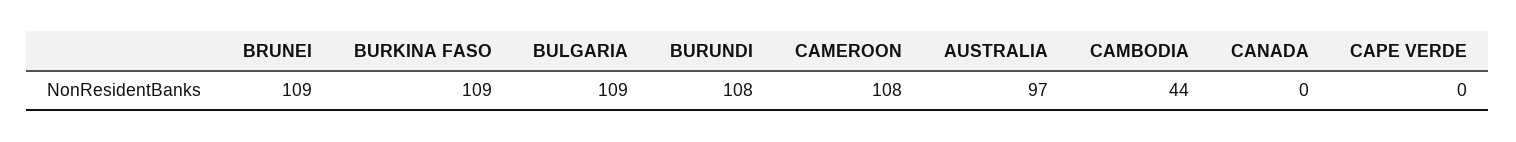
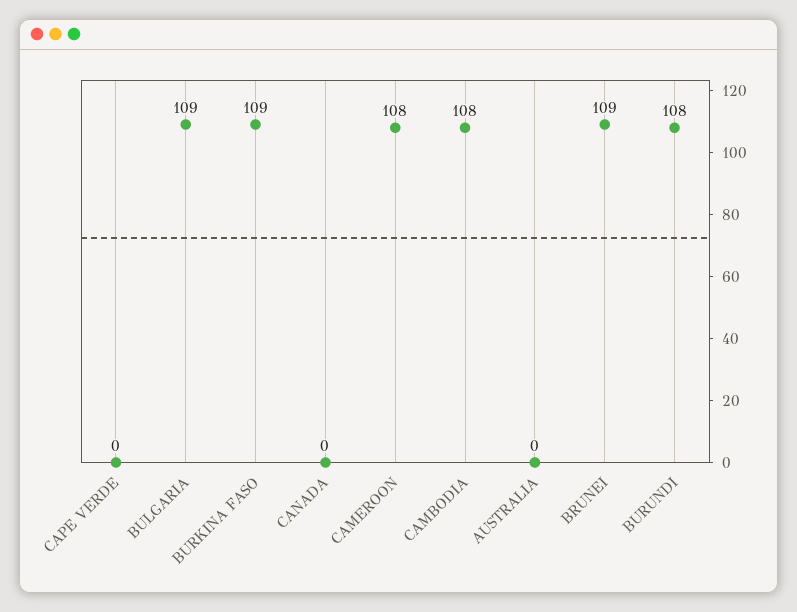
  {
    "BRUNEI": 109,
    "BURKINA FASO": 109,
    "BULGARIA": 109,
    "BURUNDI": 108,
    "CAMEROON": 108,
-   "AUSTRALIA": 97,
+   "AUSTRALIA": 0,
-   "CAMBODIA": 44,
+   "CAMBODIA": 108,
    "CANADA": 0,
    "CAPE VERDE": 0
  }

